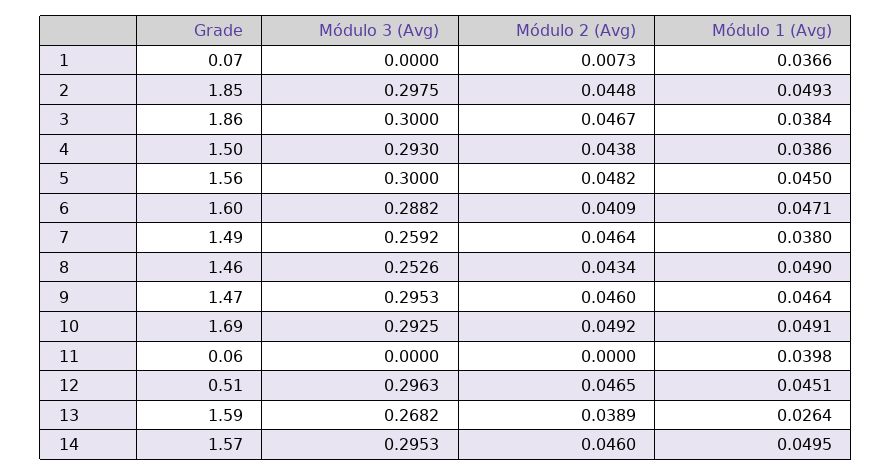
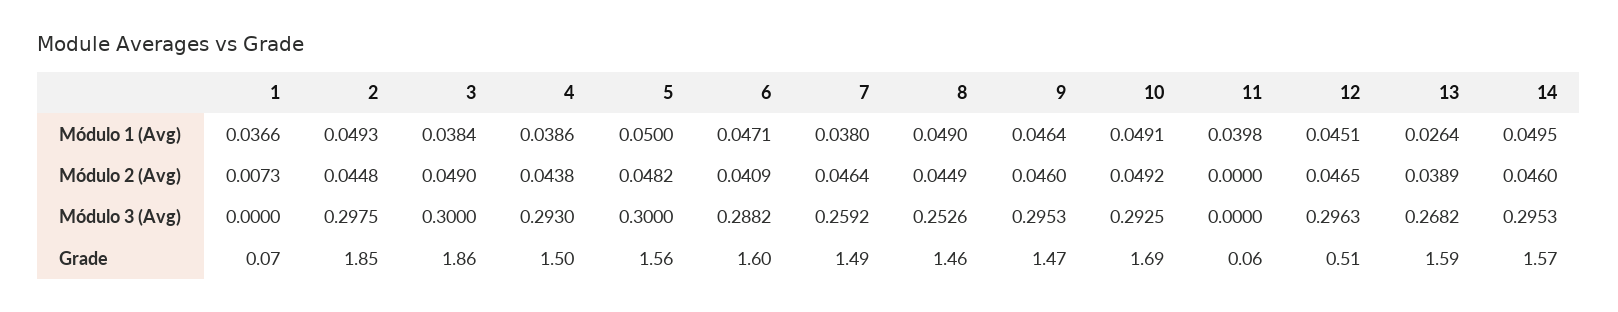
  {
    "Grade": {
      "1": 0.07,
      "2": 1.85,
      "3": 1.86,
      "4": 1.5,
      "5": 1.56,
      "6": 1.6,
      "7": 1.49,
      "8": 1.46,
      "9": 1.47,
      "10": 1.69,
      "11": 0.06,
      "12": 0.51,
      "13": 1.59,
      "14": 1.57
    },
    "Módulo 3 (Avg)": {
      "1": 0,
      "2": 0.2975,
      "3": 0.3,
      "4": 0.293,
      "5": 0.3,
      "6": 0.2882,
      "7": 0.2592,
      "8": 0.2526,
      "9": 0.2953,
      "10": 0.2925,
      "11": 0,
      "12": 0.2963,
      "13": 0.2682,
      "14": 0.2953
    },
    "Módulo 2 (Avg)": {
      "1": 0.0073,
      "2": 0.0448,
-     "3": 0.0467,
+     "3": 0.049,
      "4": 0.0438,
      "5": 0.0482,
      "6": 0.0409,
      "7": 0.0464,
-     "8": 0.0434,
+     "8": 0.0449,
      "9": 0.046,
      "10": 0.0492,
      "11": 0,
      "12": 0.0465,
      "13": 0.0389,
      "14": 0.046
    },
    "Módulo 1 (Avg)": {
      "1": 0.0366,
      "2": 0.0493,
      "3": 0.0384,
      "4": 0.0386,
-     "5": 0.045,
+     "5": 0.05,
      "6": 0.0471,
      "7": 0.038,
      "8": 0.049,
      "9": 0.0464,
      "10": 0.0491,
      "11": 0.0398,
      "12": 0.0451,
      "13": 0.0264,
      "14": 0.0495
    }
  }

